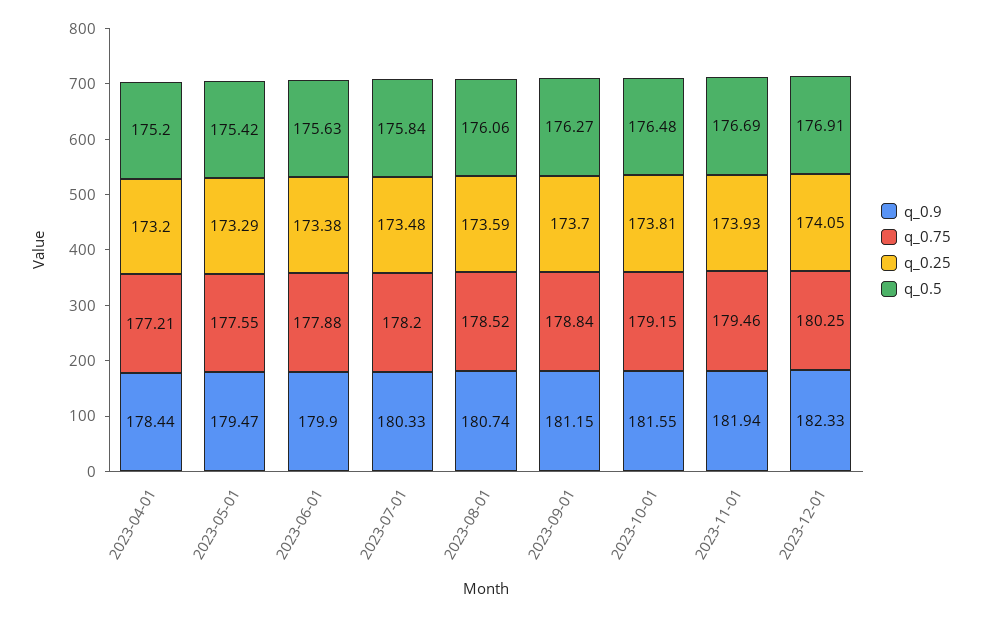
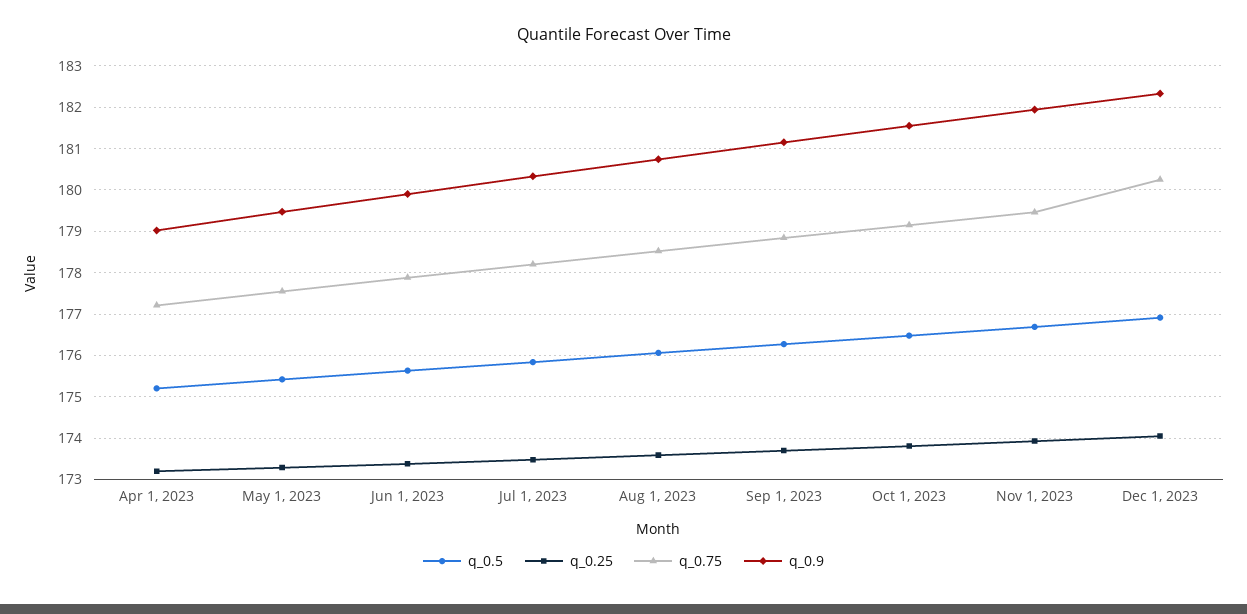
  {
    "q_0.9": {
-     "2023-04-01": 178.44,
+     "2023-04-01": 179,
      "2023-05-01": 179.47,
      "2023-06-01": 179.9,
      "2023-07-01": 180.33,
      "2023-08-01": 180.74,
      "2023-09-01": 181.15,
      "2023-10-01": 181.55,
      "2023-11-01": 181.94,
      "2023-12-01": 182.33
    },
    "q_0.75": {
      "2023-04-01": 177.21,
      "2023-05-01": 177.55,
      "2023-06-01": 177.88,
      "2023-07-01": 178.2,
      "2023-08-01": 178.52,
      "2023-09-01": 178.84,
      "2023-10-01": 179.15,
      "2023-11-01": 179.46,
      "2023-12-01": 180.25
    },
    "q_0.25": {
      "2023-04-01": 173.2,
      "2023-05-01": 173.29,
      "2023-06-01": 173.38,
      "2023-07-01": 173.48,
      "2023-08-01": 173.59,
      "2023-09-01": 173.7,
      "2023-10-01": 173.81,
      "2023-11-01": 173.93,
      "2023-12-01": 174.05
    },
    "q_0.5": {
      "2023-04-01": 175.2,
      "2023-05-01": 175.42,
      "2023-06-01": 175.63,
      "2023-07-01": 175.84,
      "2023-08-01": 176.06,
      "2023-09-01": 176.27,
      "2023-10-01": 176.48,
      "2023-11-01": 176.69,
      "2023-12-01": 176.91
    }
  }

